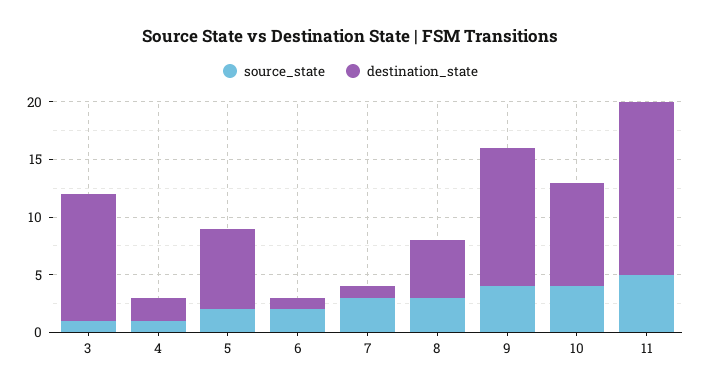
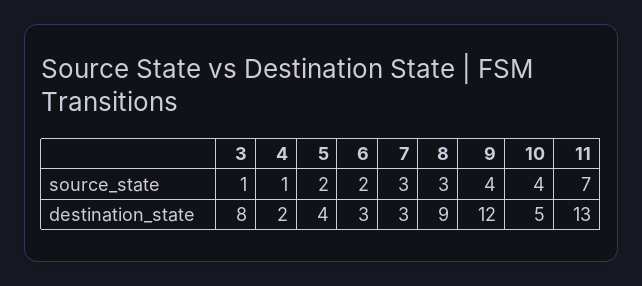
  {
    "source_state": {
      "3": 1,
      "4": 1,
      "5": 2,
      "6": 2,
      "7": 3,
      "8": 3,
      "9": 4,
      "10": 4,
-     "11": 5
+     "11": 7
    },
    "destination_state": {
-     "3": 11,
+     "3": 8,
      "4": 2,
-     "5": 7,
+     "5": 4,
-     "6": 1,
+     "6": 3,
-     "7": 1,
+     "7": 3,
-     "8": 5,
+     "8": 9,
      "9": 12,
-     "10": 9,
+     "10": 5,
-     "11": 15
+     "11": 13
    }
  }

